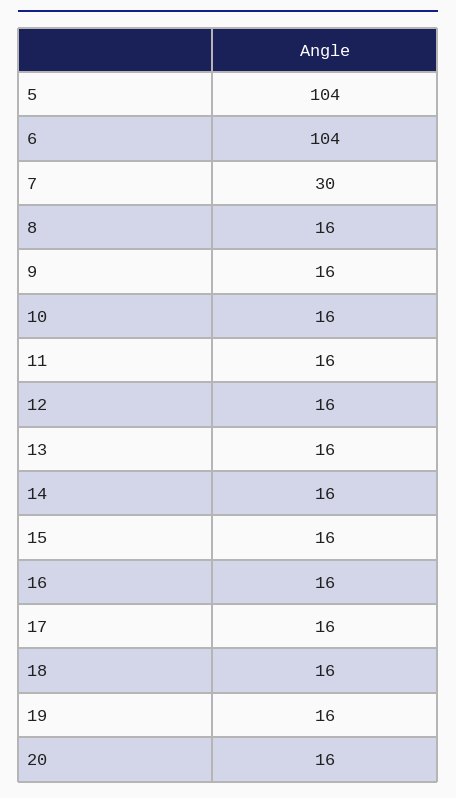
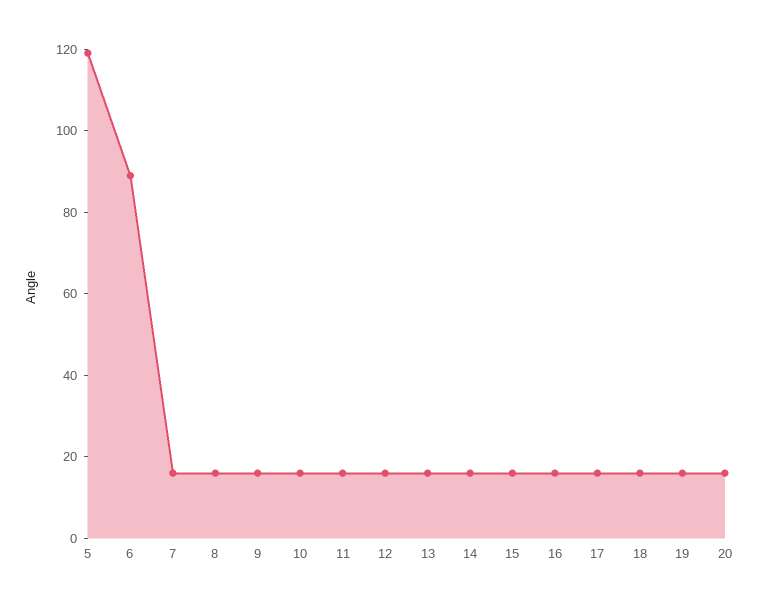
  {
-   "5": 104,
+   "5": 120,
-   "6": 104,
+   "6": 90,
-   "7": 30,
+   "7": 15,
    "8": 16,
    "9": 16,
    "10": 16,
    "11": 16,
    "12": 16,
    "13": 16,
    "14": 16,
    "15": 16,
    "16": 16,
    "17": 16,
    "18": 16,
    "19": 16,
    "20": 16
  }

